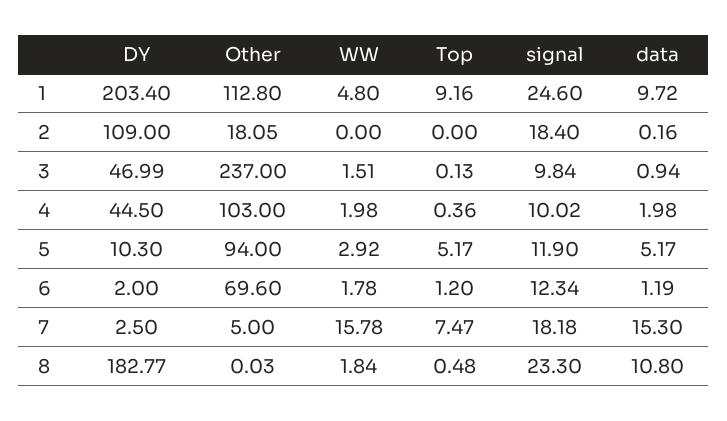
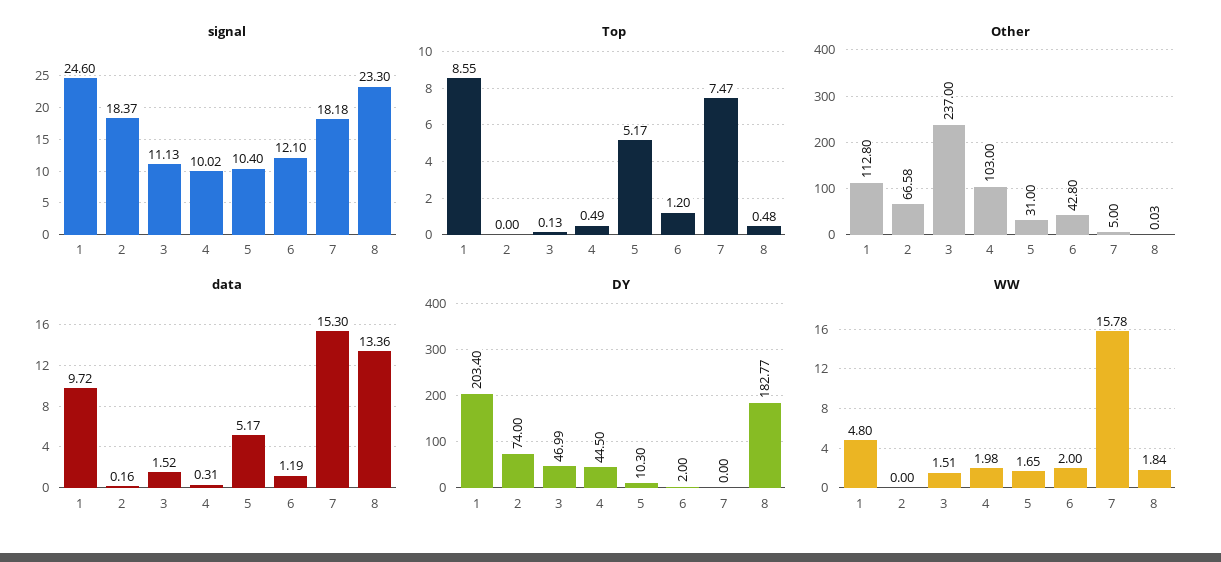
  {
    "DY": {
      "1": 203.4,
-     "2": 109,
+     "2": 74,
      "3": 46.99,
      "4": 44.5,
      "5": 10.3,
      "6": 2,
-     "7": 2.5,
+     "7": 0,
      "8": 182.77
    },
    "Other": {
      "1": 112.8,
-     "2": 18.05,
+     "2": 66.58,
      "3": 237,
      "4": 103,
-     "5": 94,
+     "5": 31,
-     "6": 69.6,
+     "6": 42.8,
      "7": 5,
      "8": 0.03
    },
    "WW": {
      "1": 4.8,
      "2": 0,
      "3": 1.51,
      "4": 1.98,
-     "5": 2.92,
+     "5": 1.65,
-     "6": 1.78,
+     "6": 2,
      "7": 15.78,
      "8": 1.84
    },
    "Top": {
-     "1": 9.16,
+     "1": 8.55,
      "2": 0,
      "3": 0.13,
-     "4": 0.36,
+     "4": 0.49,
      "5": 5.17,
      "6": 1.2,
      "7": 7.47,
      "8": 0.48
    },
    "signal": {
      "1": 24.6,
-     "2": 18.4,
+     "2": 18.37,
-     "3": 9.84,
+     "3": 11.13,
      "4": 10.02,
-     "5": 11.9,
+     "5": 10.4,
-     "6": 12.34,
+     "6": 12.1,
      "7": 18.18,
      "8": 23.3
    },
    "data": {
      "1": 9.72,
      "2": 0.16,
-     "3": 0.94,
+     "3": 1.52,
-     "4": 1.98,
+     "4": 0.31,
      "5": 5.17,
      "6": 1.19,
      "7": 15.3,
-     "8": 10.8
+     "8": 13.36
    }
  }

